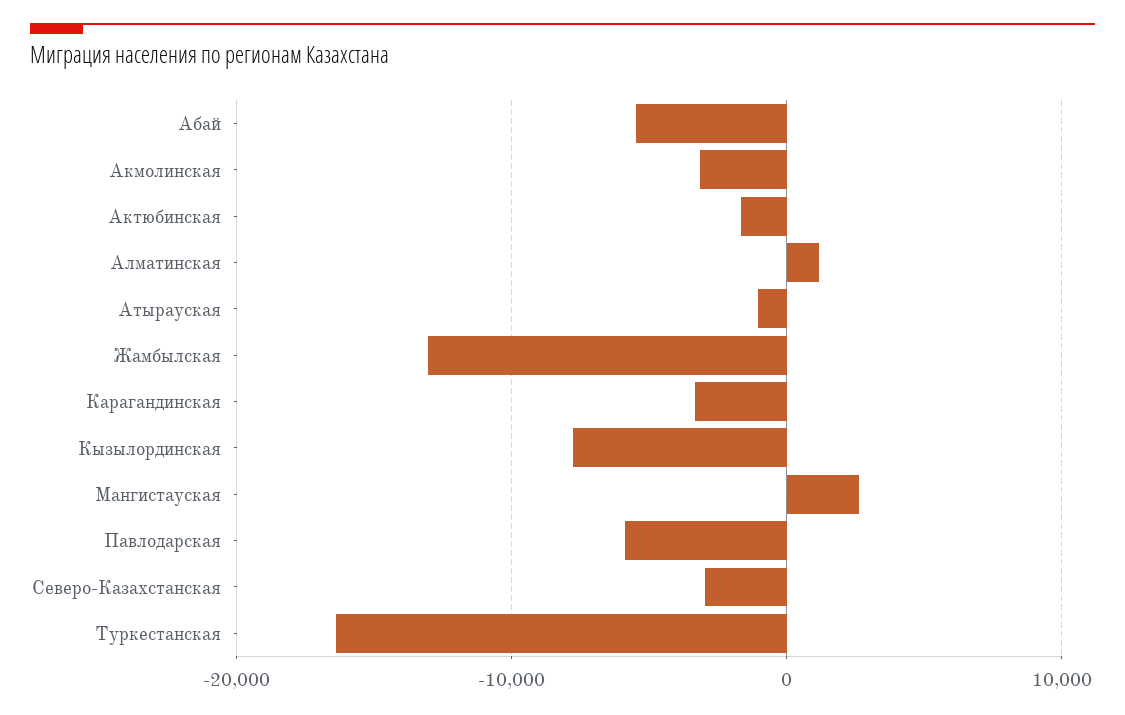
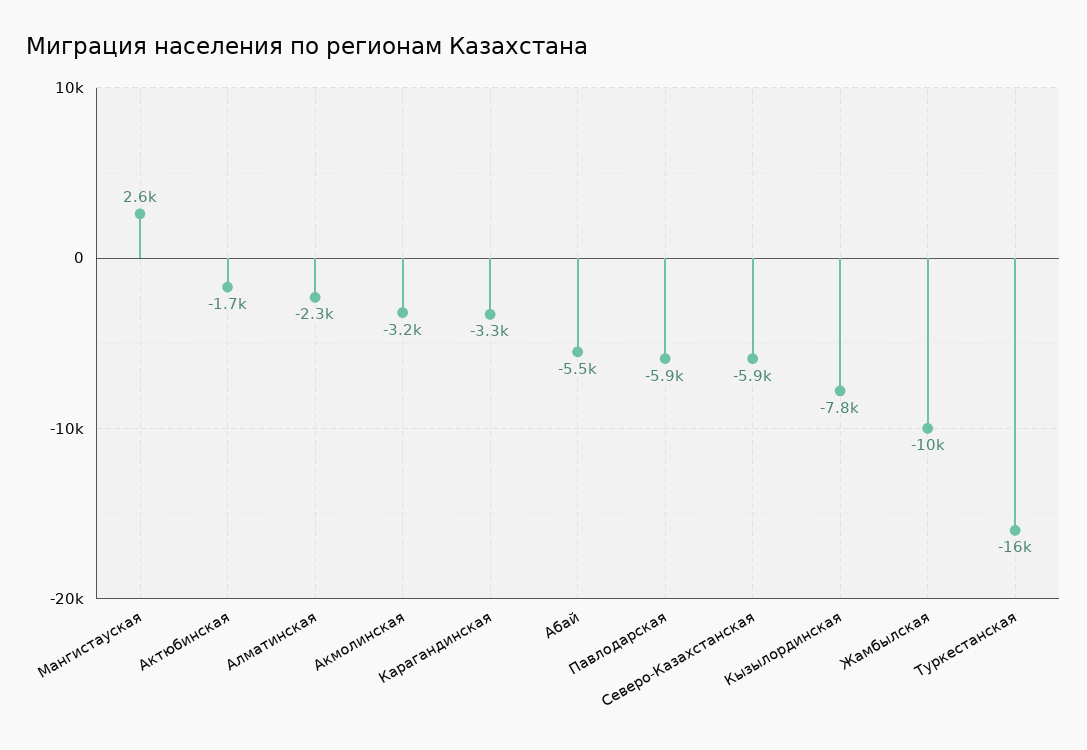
  {
    "Абай": -5500,
    "Акмолинская": -3200,
    "Актюбинская": -1700,
-   "Алматинская": 1000,
+   "Алматинская": -2300,
-   "Атырауская": -1000,
-   "Жамбылская": -13000,
+   "Жамбылская": -10000,
    "Карагандинская": -3300,
    "Кызылординская": -7800,
    "Мангистауская": 2600,
    "Павлодарская": -5900,
-   "Северо-Казахстанская": -3000,
+   "Северо-Казахстанская": -5900,
    "Туркестанская": -16000
  }

